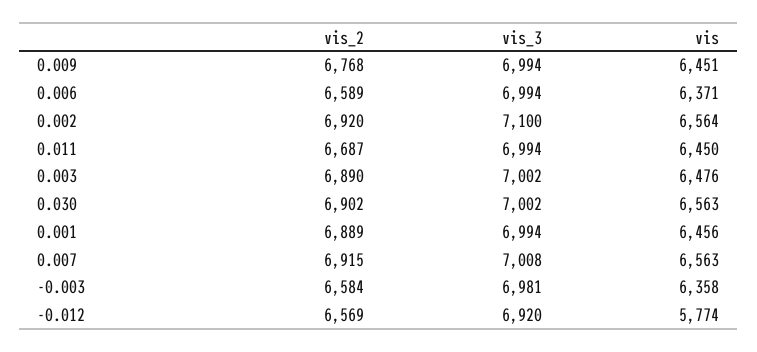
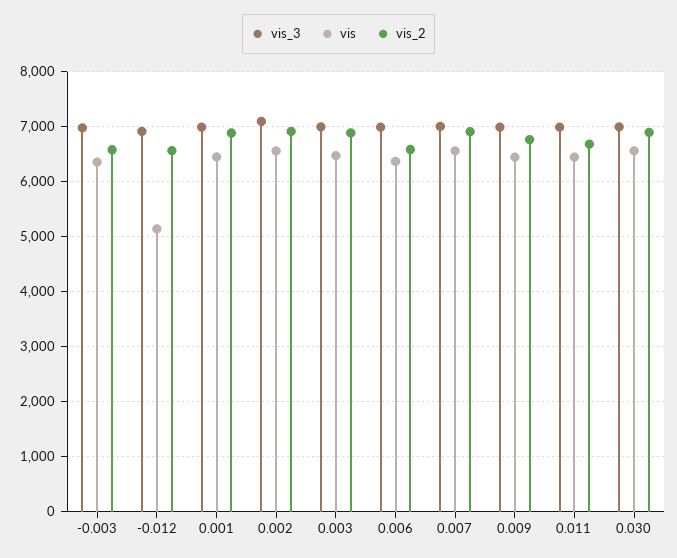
  {
    "vis_2": {
      "0.009": 6768,
      "0.006": 6589,
      "0.002": 6920,
      "0.011": 6687,
      "0.003": 6890,
      "0.030": 6902,
      "0.001": 6889,
      "0.007": 6915,
      "-0.003": 6584,
      "-0.012": 6569
    },
    "vis_3": {
      "0.009": 6994,
      "0.006": 6994,
      "0.002": 7100,
      "0.011": 6994,
      "0.003": 7002,
      "0.030": 7002,
      "0.001": 6994,
      "0.007": 7008,
      "-0.003": 6981,
      "-0.012": 6920
    },
    "vis": {
      "0.009": 6451,
      "0.006": 6371,
      "0.002": 6564,
      "0.011": 6450,
      "0.003": 6476,
      "0.030": 6563,
      "0.001": 6456,
      "0.007": 6563,
      "-0.003": 6358,
-     "-0.012": 5774
+     "-0.012": 5200
    }
  }

